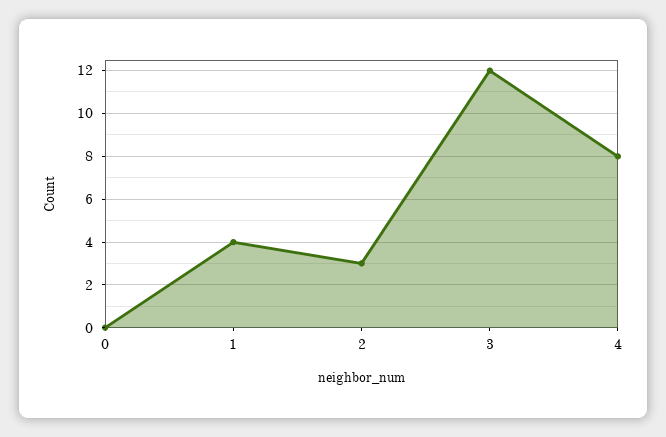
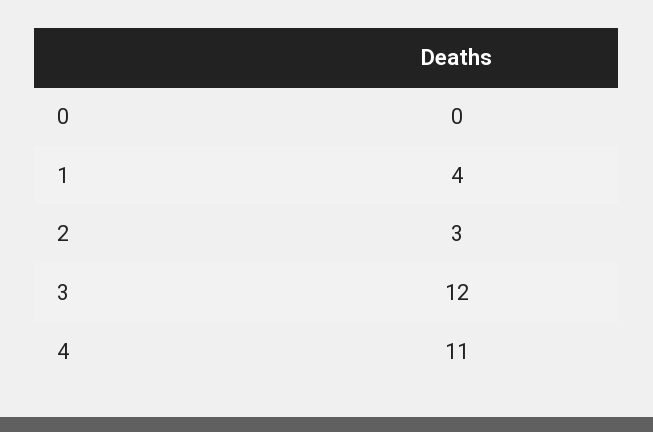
  {
    "0": 0,
    "1": 4,
    "2": 3,
    "3": 12,
-   "4": 8
+   "4": 11
  }

